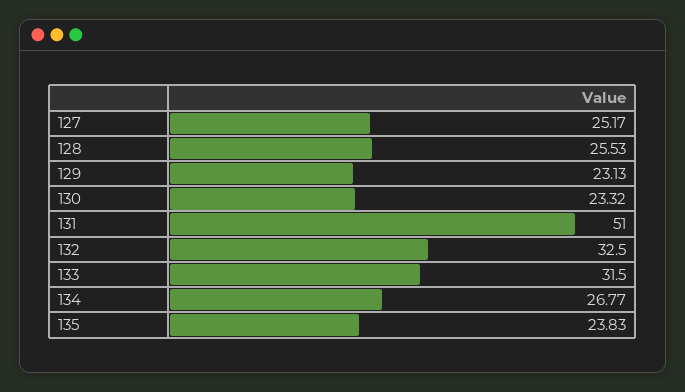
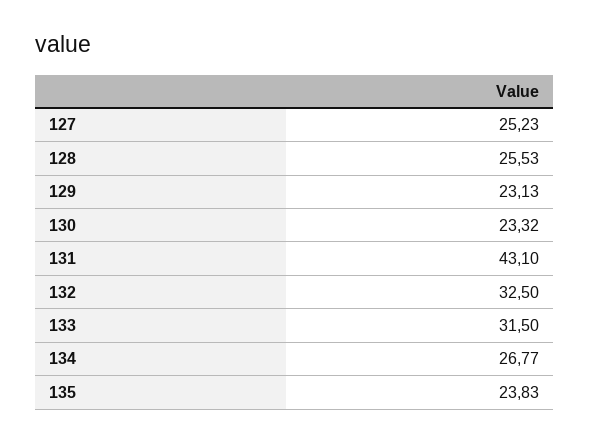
  {
-   "127": 25.17,
+   "127": 25.23,
    "128": 25.53,
    "129": 23.13,
    "130": 23.32,
-   "131": 51,
+   "131": 43.1,
    "132": 32.5,
    "133": 31.5,
    "134": 26.77,
    "135": 23.83
  }

